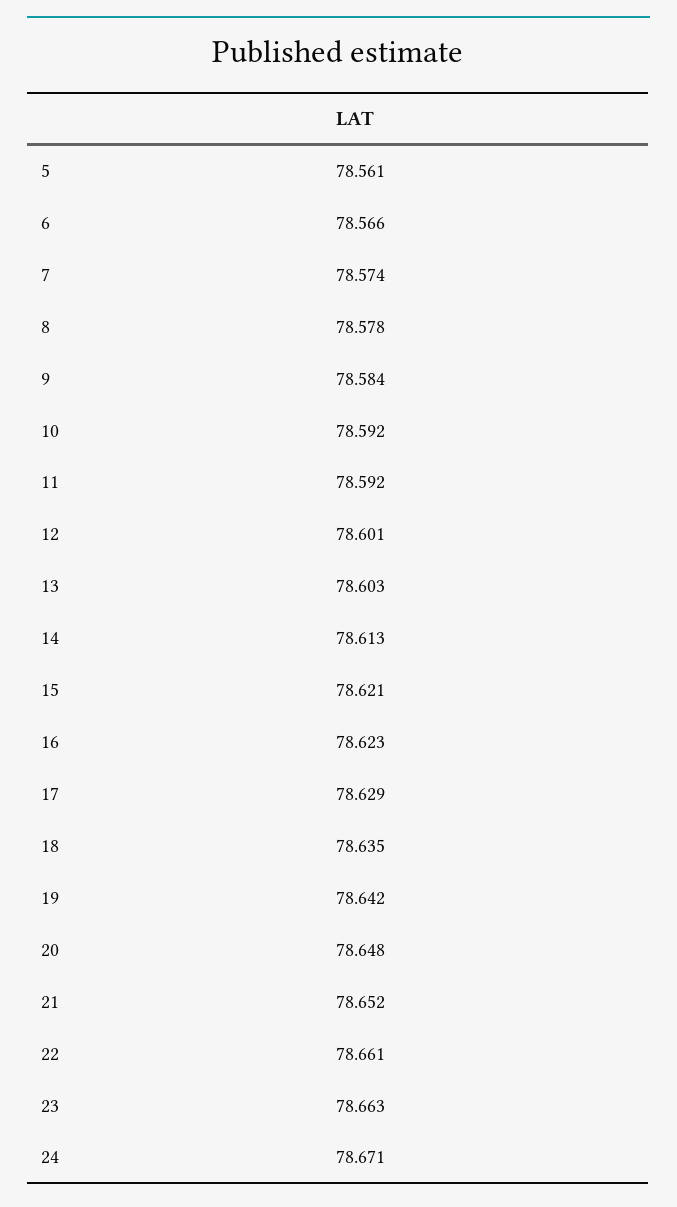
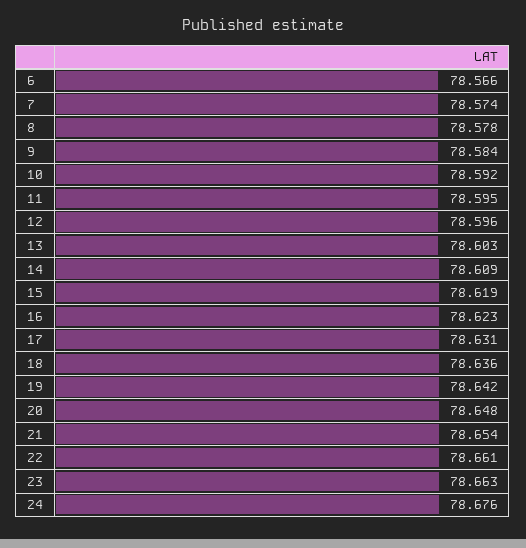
  {
-   "5": 78.561,
    "6": 78.566,
    "7": 78.574,
    "8": 78.578,
    "9": 78.584,
    "10": 78.592,
-   "11": 78.592,
+   "11": 78.595,
-   "12": 78.601,
+   "12": 78.596,
    "13": 78.603,
-   "14": 78.613,
+   "14": 78.609,
-   "15": 78.621,
+   "15": 78.619,
    "16": 78.623,
-   "17": 78.629,
+   "17": 78.631,
-   "18": 78.635,
+   "18": 78.636,
    "19": 78.642,
    "20": 78.648,
-   "21": 78.652,
+   "21": 78.654,
    "22": 78.661,
    "23": 78.663,
-   "24": 78.671
+   "24": 78.676
  }

